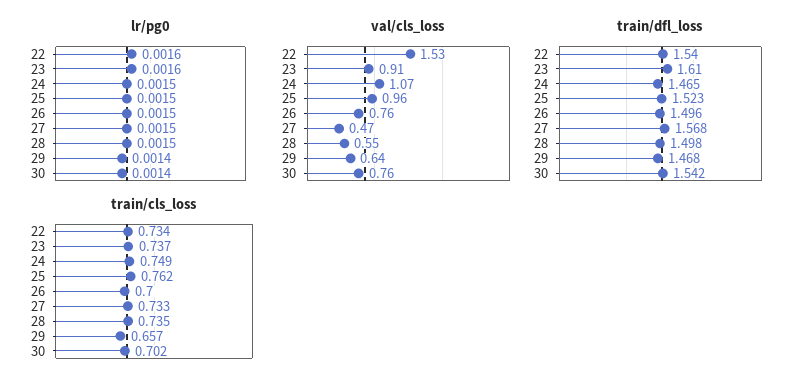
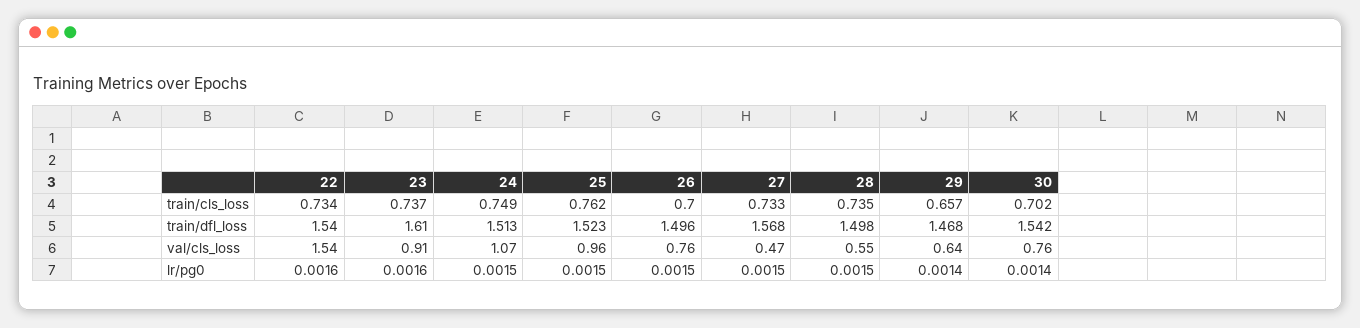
  {
    "lr/pg0": {
      "22": 0.0016,
      "23": 0.0016,
      "24": 0.0015,
      "25": 0.0015,
      "26": 0.0015,
      "27": 0.0015,
      "28": 0.0015,
      "29": 0.0014,
      "30": 0.0014
    },
    "val/cls_loss": {
-     "22": 1.53,
+     "22": 1.54,
      "23": 0.91,
      "24": 1.07,
      "25": 0.96,
      "26": 0.76,
      "27": 0.47,
      "28": 0.55,
      "29": 0.64,
      "30": 0.76
    },
    "train/dfl_loss": {
      "22": 1.54,
      "23": 1.61,
-     "24": 1.465,
+     "24": 1.513,
      "25": 1.523,
      "26": 1.496,
      "27": 1.568,
      "28": 1.498,
      "29": 1.468,
      "30": 1.542
    },
    "train/cls_loss": {
      "22": 0.734,
      "23": 0.737,
      "24": 0.749,
      "25": 0.762,
      "26": 0.7,
      "27": 0.733,
      "28": 0.735,
      "29": 0.657,
      "30": 0.702
    }
  }

